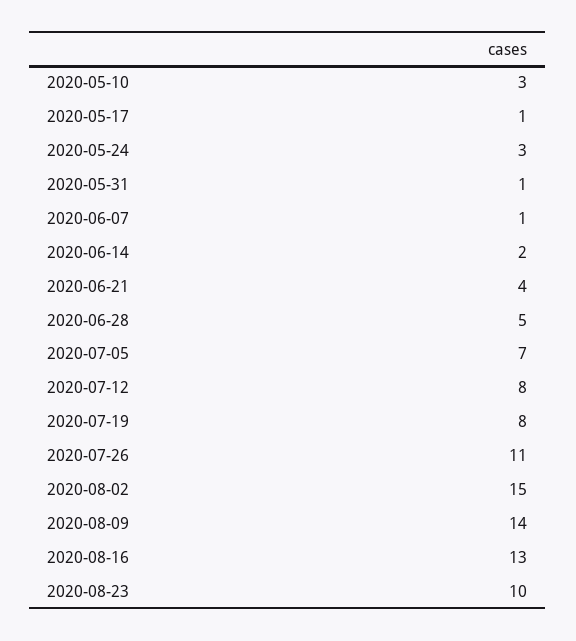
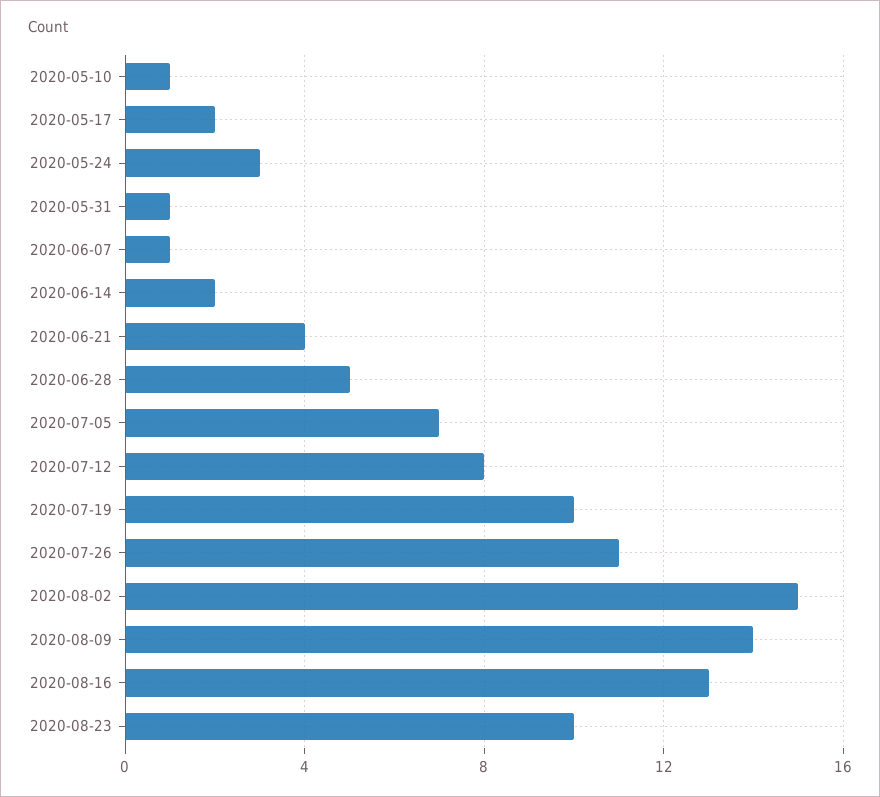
  {
-   "2020-05-10": 3,
+   "2020-05-10": 1,
-   "2020-05-17": 1,
+   "2020-05-17": 2,
    "2020-05-24": 3,
    "2020-05-31": 1,
    "2020-06-07": 1,
    "2020-06-14": 2,
    "2020-06-21": 4,
    "2020-06-28": 5,
    "2020-07-05": 7,
    "2020-07-12": 8,
-   "2020-07-19": 8,
+   "2020-07-19": 10,
    "2020-07-26": 11,
    "2020-08-02": 15,
    "2020-08-09": 14,
    "2020-08-16": 13,
    "2020-08-23": 10
  }

